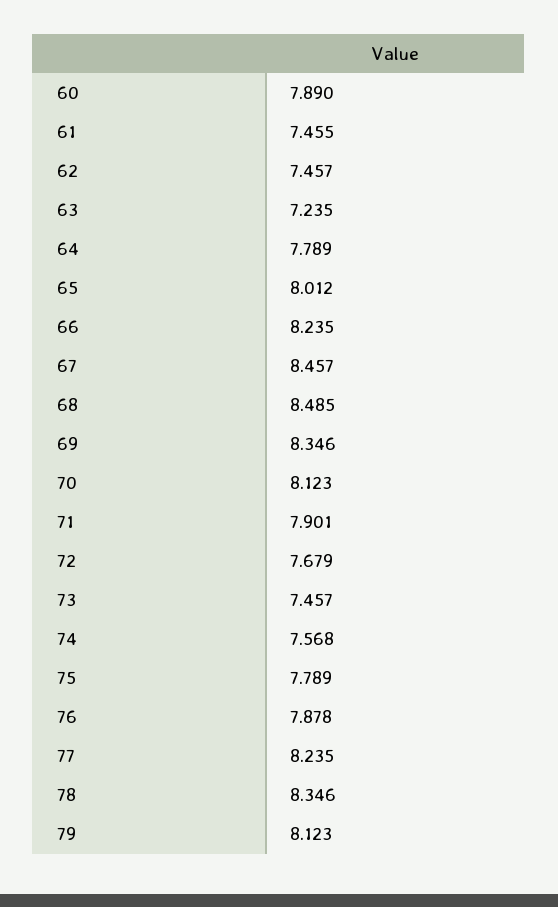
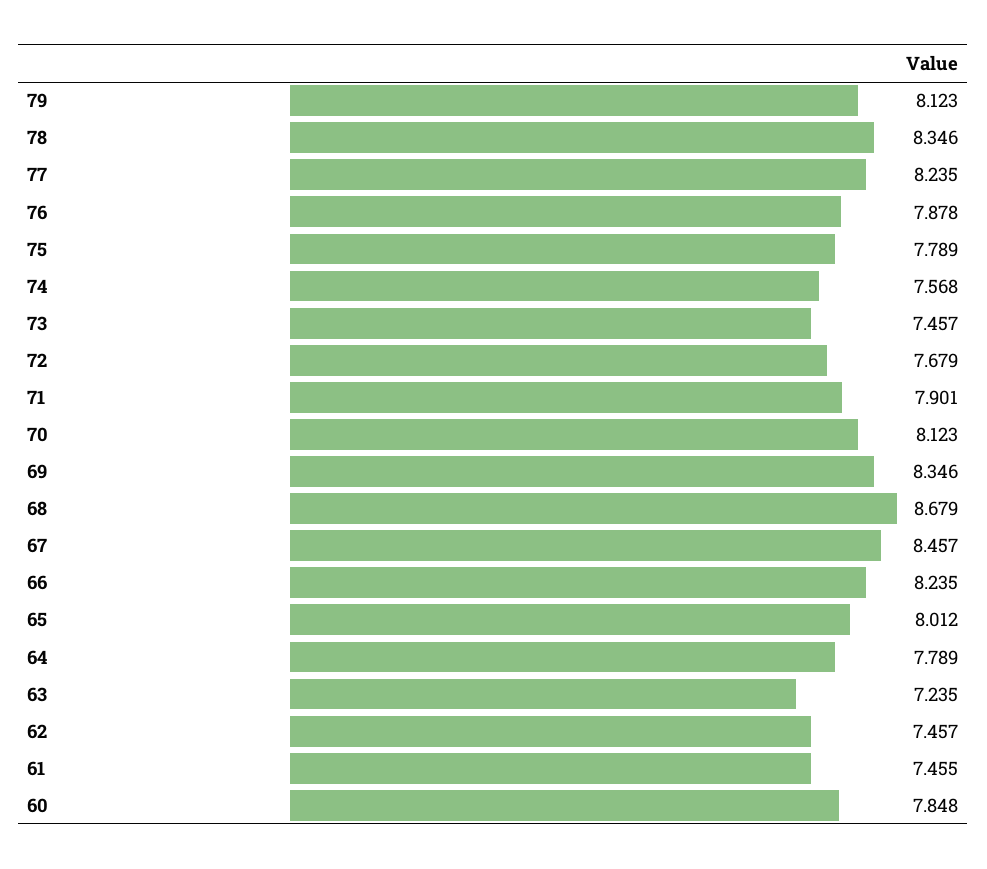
  {
-   "60": 7.89,
+   "60": 7.848,
    "61": 7.455,
    "62": 7.457,
    "63": 7.235,
    "64": 7.789,
    "65": 8.012,
    "66": 8.235,
    "67": 8.457,
-   "68": 8.485,
+   "68": 8.679,
    "69": 8.346,
    "70": 8.123,
    "71": 7.901,
    "72": 7.679,
    "73": 7.457,
    "74": 7.568,
    "75": 7.789,
    "76": 7.878,
    "77": 8.235,
    "78": 8.346,
    "79": 8.123
  }

